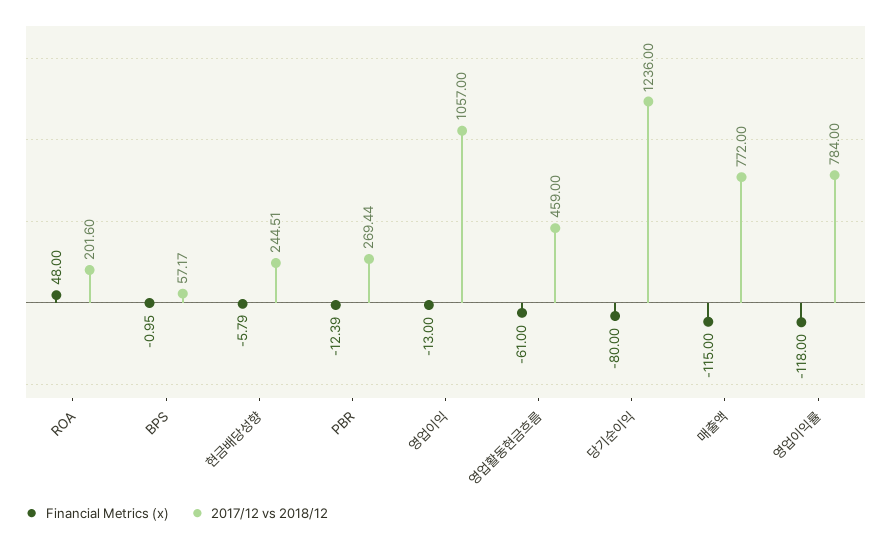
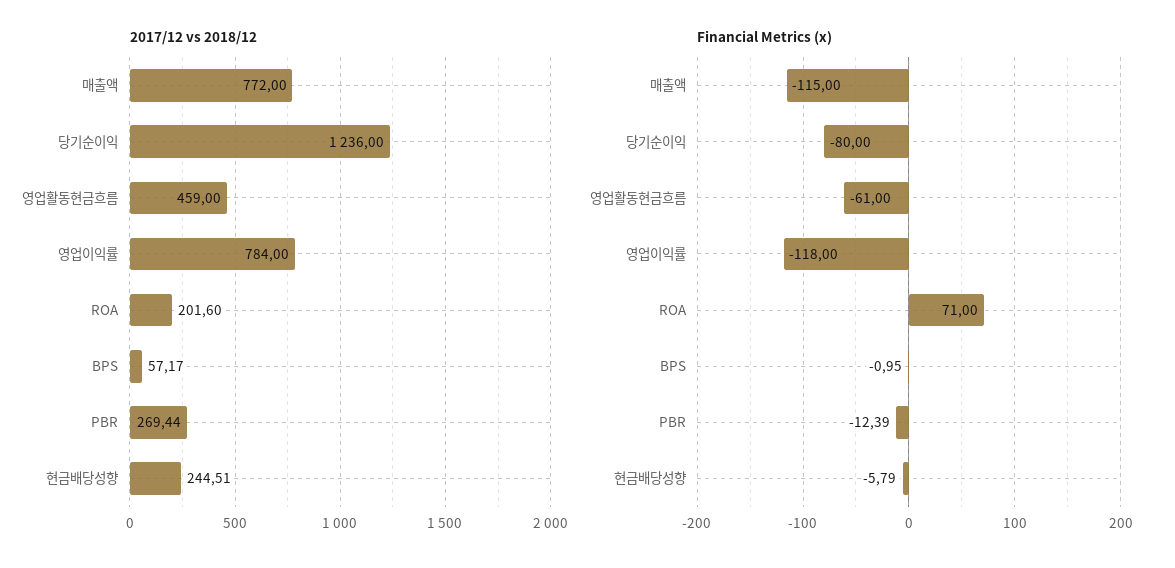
  {
    "Financial Metrics (x)": {
-     "ROA": 48,
+     "ROA": 71,
      "BPS": -0.95,
      "현금배당성향": -5.79,
      "PBR": -12.39,
-     "영업이익": -13,
      "영업활동현금흐름": -61,
      "당기순이익": -80,
      "매출액": -115,
      "영업이익률": -118
    },
    "2017/12 vs 2018/12": {
      "ROA": 201.6,
      "BPS": 57.17,
      "현금배당성향": 244.51,
      "PBR": 269.44,
-     "영업이익": 1057,
      "영업활동현금흐름": 459,
      "당기순이익": 1236,
      "매출액": 772,
      "영업이익률": 784
    }
  }

